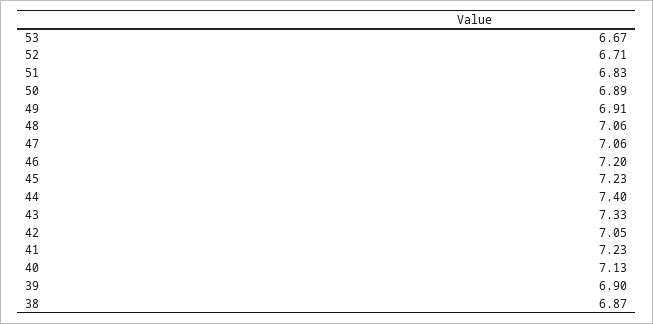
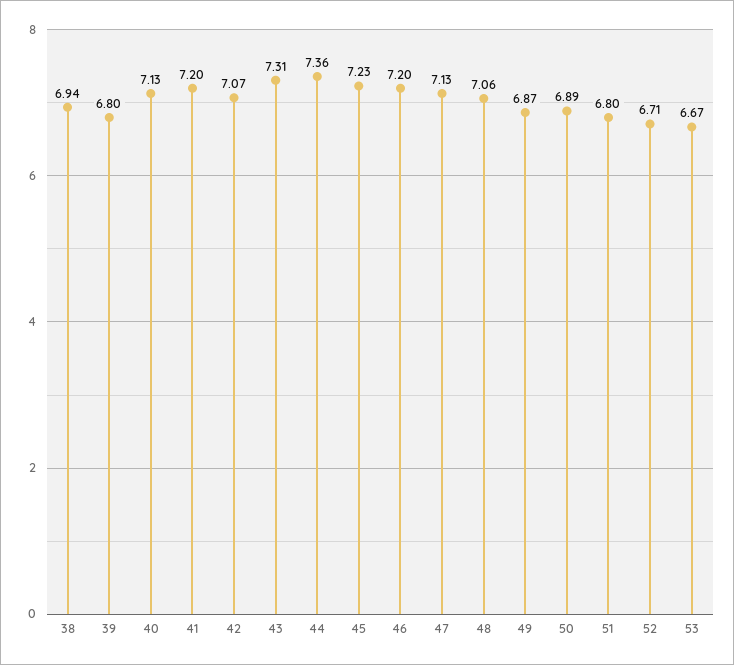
  {
    "53": 6.67,
    "52": 6.71,
-   "51": 6.83,
+   "51": 6.8,
    "50": 6.89,
-   "49": 6.91,
+   "49": 6.87,
    "48": 7.06,
-   "47": 7.06,
+   "47": 7.13,
    "46": 7.2,
    "45": 7.23,
-   "44": 7.4,
+   "44": 7.36,
-   "43": 7.33,
+   "43": 7.31,
-   "42": 7.05,
+   "42": 7.07,
-   "41": 7.23,
+   "41": 7.2,
    "40": 7.13,
-   "39": 6.9,
+   "39": 6.8,
-   "38": 6.87
+   "38": 6.94
  }

